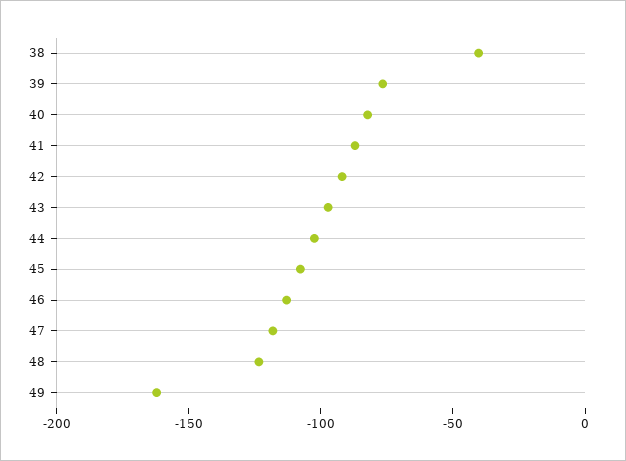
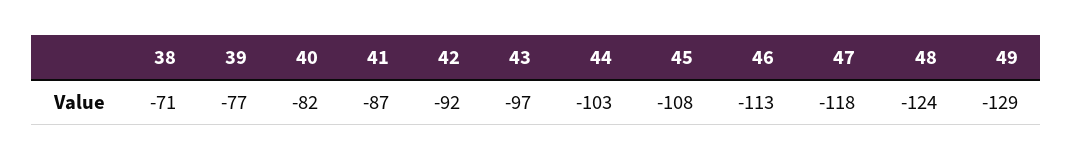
  {
-   "38": -40,
+   "38": -71,
    "39": -77,
    "40": -82,
    "41": -87,
    "42": -92,
    "43": -97,
    "44": -103,
    "45": -108,
    "46": -113,
    "47": -118,
    "48": -124,
-   "49": -160
+   "49": -129
  }

